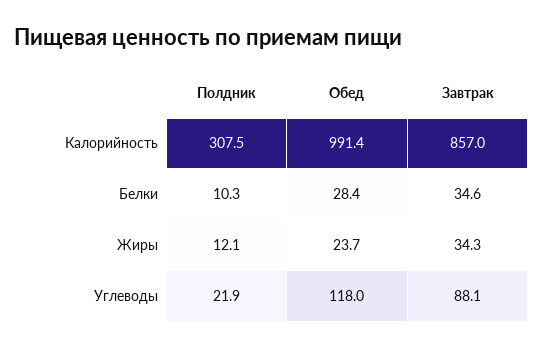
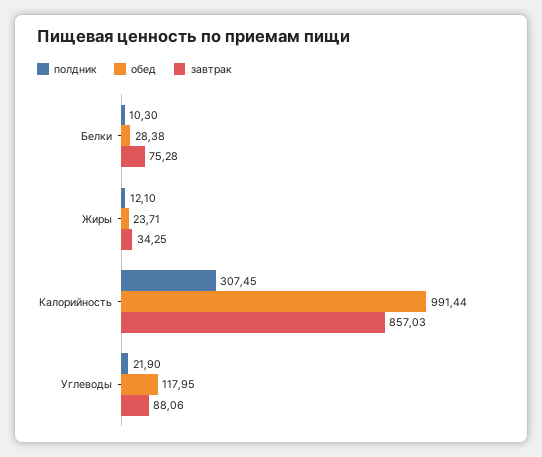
  {
    "Полдник": {
      "Калорийность": 307.45,
      "Белки": 10.3,
      "Жиры": 12.1,
      "Углеводы": 21.9
    },
    "Обед": {
      "Калорийность": 991.44,
      "Белки": 28.38,
      "Жиры": 23.71,
      "Углеводы": 117.95
    },
    "Завтрак": {
      "Калорийность": 857.03,
-     "Белки": 34.6,
+     "Белки": 75.28,
      "Жиры": 34.25,
      "Углеводы": 88.06
    }
  }

